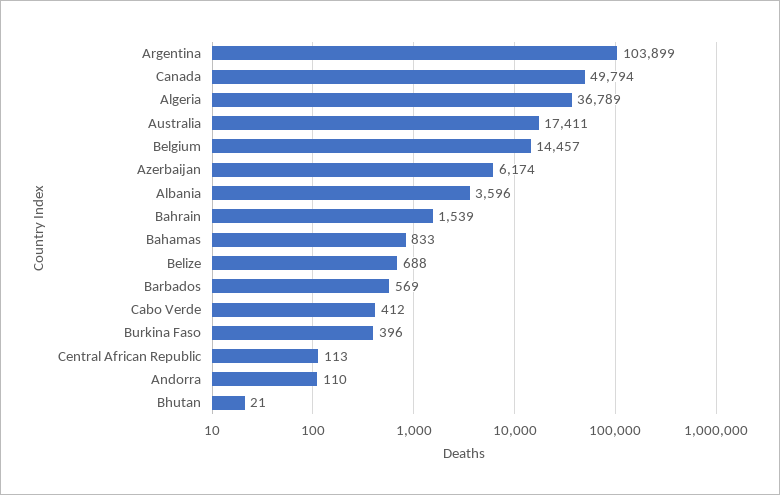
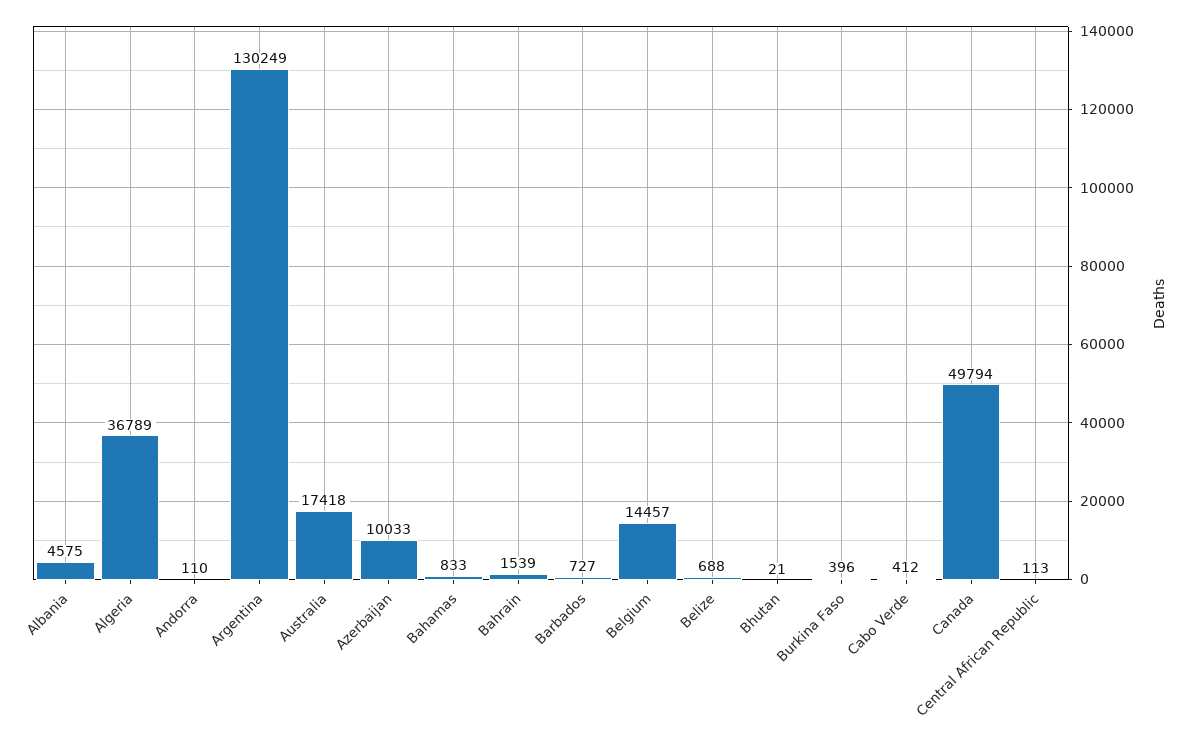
  {
-   "Argentina": 103899,
+   "Argentina": 130249,
    "Canada": 49794,
    "Algeria": 36789,
-   "Australia": 17411,
+   "Australia": 17418,
    "Belgium": 14457,
-   "Azerbaijan": 6174,
+   "Azerbaijan": 10033,
-   "Albania": 3596,
+   "Albania": 4575,
    "Bahrain": 1539,
    "Bahamas": 833,
    "Belize": 688,
-   "Barbados": 569,
+   "Barbados": 727,
    "Cabo Verde": 412,
    "Burkina Faso": 396,
    "Central African Republic": 113,
    "Andorra": 110,
    "Bhutan": 21
  }

